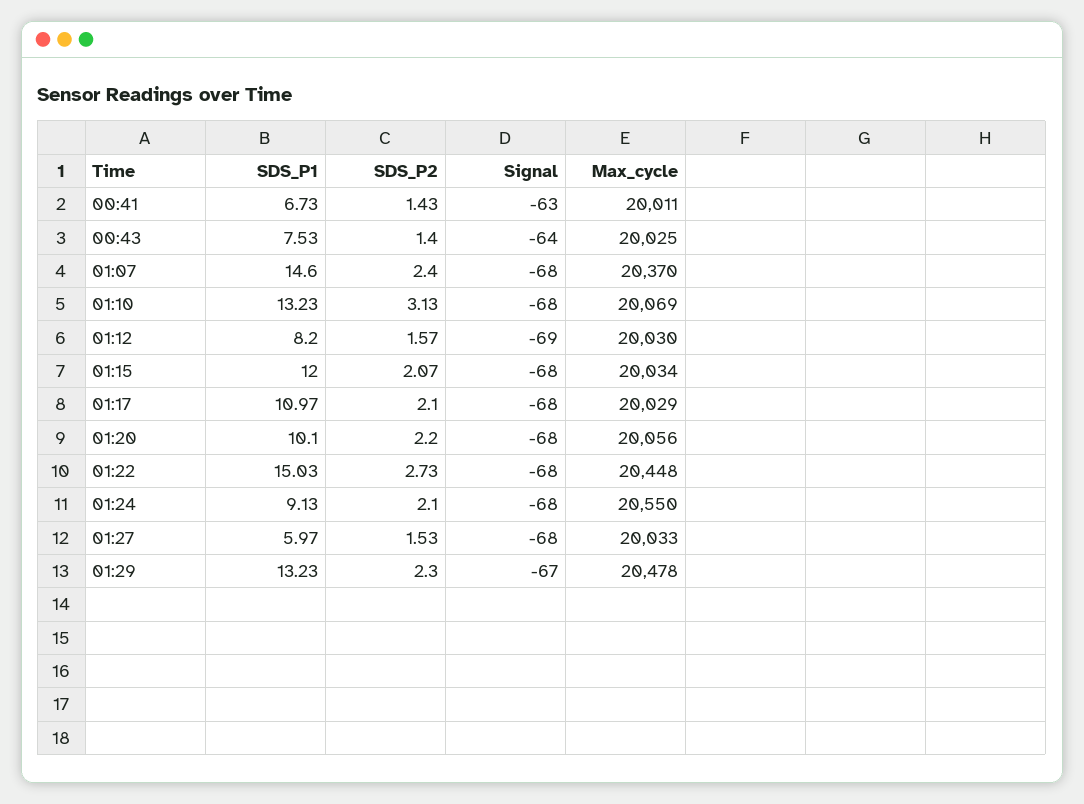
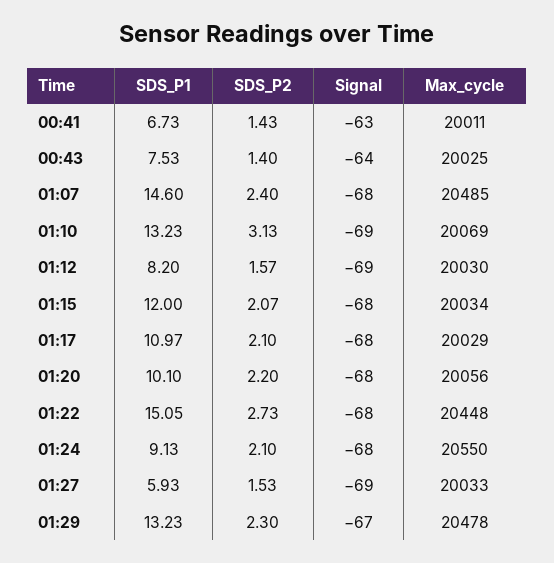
  {
    "SDS_P1": {
      "00:41": 6.73,
      "00:43": 7.53,
      "01:07": 14.6,
      "01:10": 13.23,
      "01:12": 8.2,
      "01:15": 12,
      "01:17": 10.97,
      "01:20": 10.1,
-     "01:22": 15.03,
+     "01:22": 15.05,
      "01:24": 9.13,
-     "01:27": 5.97,
+     "01:27": 5.93,
      "01:29": 13.23
    },
    "SDS_P2": {
      "00:41": 1.43,
      "00:43": 1.4,
      "01:07": 2.4,
      "01:10": 3.13,
      "01:12": 1.57,
      "01:15": 2.07,
      "01:17": 2.1,
      "01:20": 2.2,
      "01:22": 2.73,
      "01:24": 2.1,
      "01:27": 1.53,
      "01:29": 2.3
    },
    "Signal": {
      "00:41": -63,
      "00:43": -64,
      "01:07": -68,
-     "01:10": -68,
+     "01:10": -69,
      "01:12": -69,
      "01:15": -68,
      "01:17": -68,
      "01:20": -68,
      "01:22": -68,
      "01:24": -68,
-     "01:27": -68,
+     "01:27": -69,
      "01:29": -67
    },
    "Max_cycle": {
      "00:41": 20011,
      "00:43": 20025,
-     "01:07": 20370,
+     "01:07": 20485,
      "01:10": 20069,
      "01:12": 20030,
      "01:15": 20034,
      "01:17": 20029,
      "01:20": 20056,
      "01:22": 20448,
      "01:24": 20550,
      "01:27": 20033,
      "01:29": 20478
    }
  }

